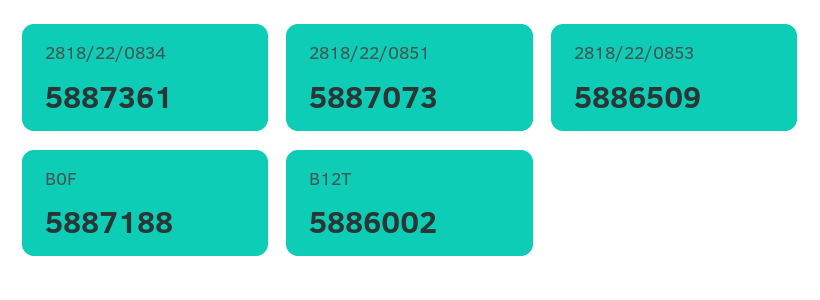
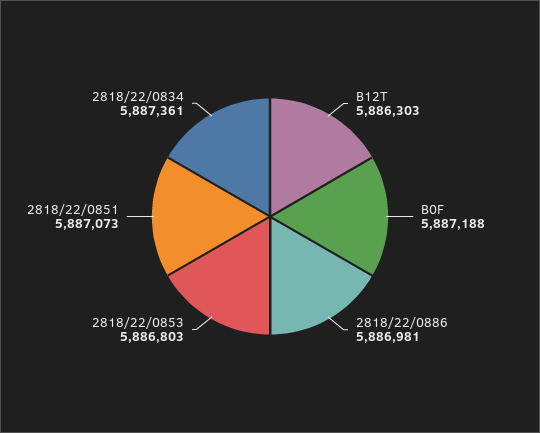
  {
    "2818/22/0834": 5887361,
    "2818/22/0851": 5887073,
-   "2818/22/0853": 5886509,
+   "2818/22/0853": 5886803,
    "B0F": 5887188,
-   "B12T": 5886002
+   "B12T": 5886303,
+   "2818/22/0886": 5886981
  }

